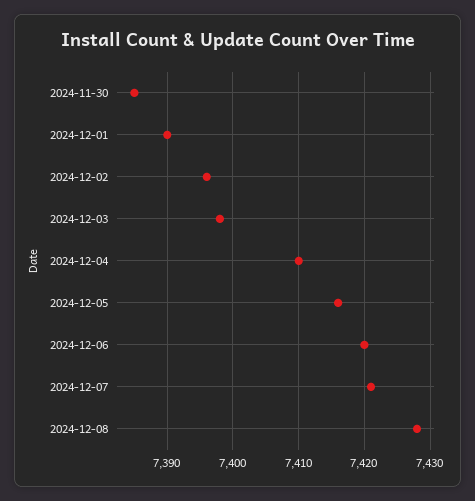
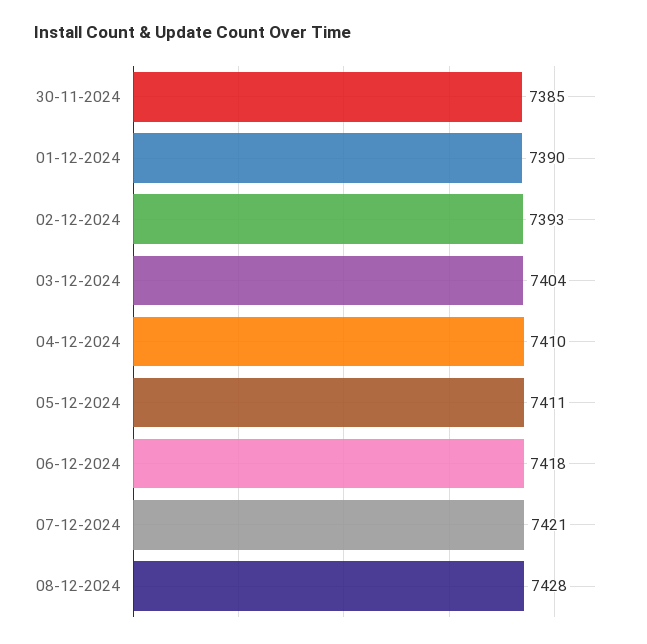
  {
    "2024-11-30": 7385,
    "2024-12-01": 7390,
-   "2024-12-02": 7396,
+   "2024-12-02": 7393,
-   "2024-12-03": 7398,
+   "2024-12-03": 7404,
    "2024-12-04": 7410,
-   "2024-12-05": 7416,
+   "2024-12-05": 7411,
-   "2024-12-06": 7420,
+   "2024-12-06": 7418,
    "2024-12-07": 7421,
    "2024-12-08": 7428
  }

